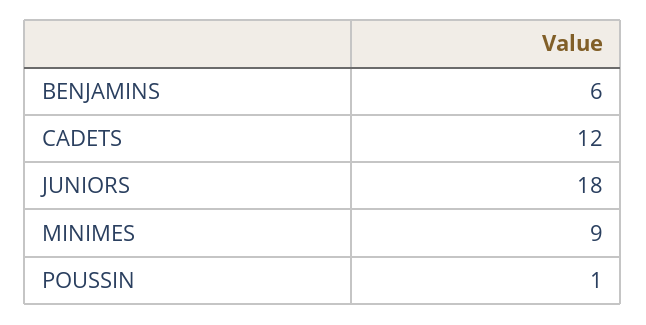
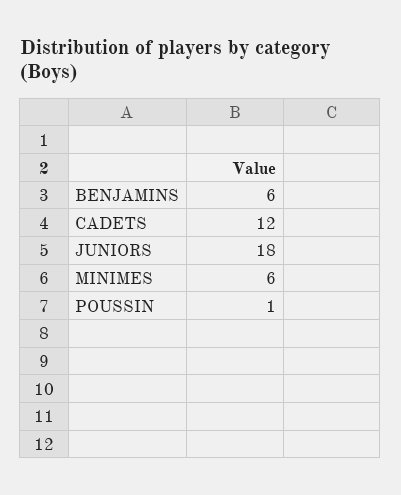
  {
    "BENJAMINS": 6,
    "CADETS": 12,
    "JUNIORS": 18,
-   "MINIMES": 9,
+   "MINIMES": 6,
    "POUSSIN": 1
  }

